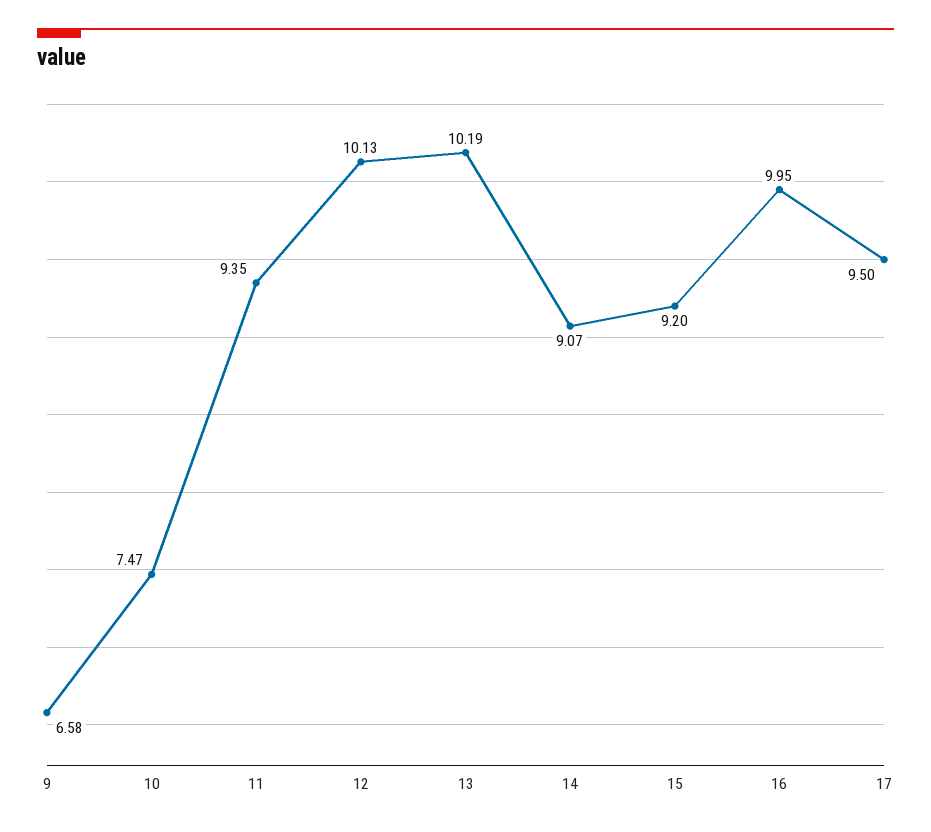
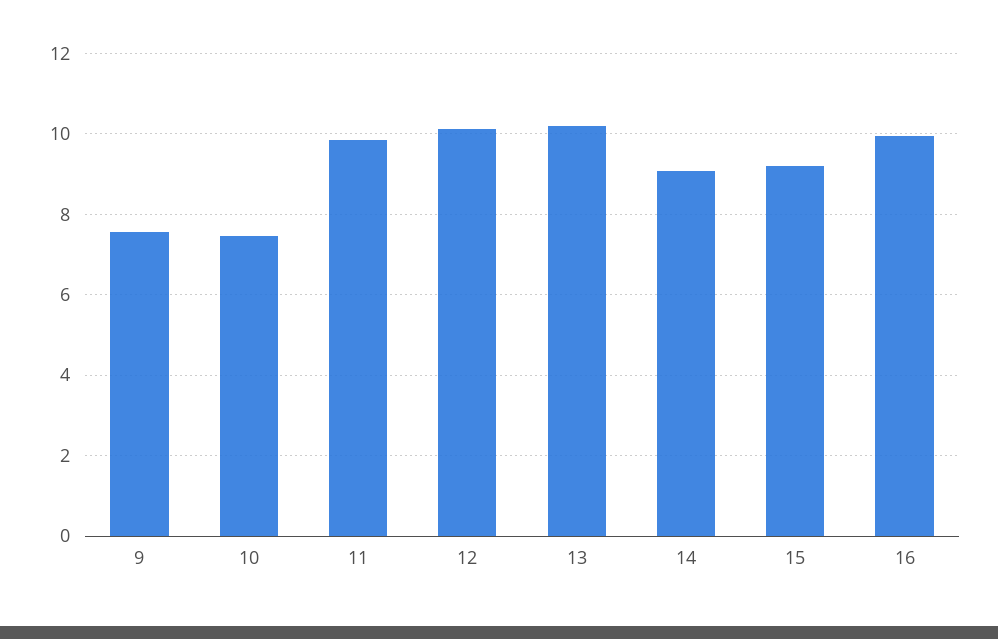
  {
-   "9": 6.58,
+   "9": 7.6,
    "10": 7.47,
-   "11": 9.35,
+   "11": 9.8,
    "12": 10.13,
    "13": 10.19,
    "14": 9.07,
    "15": 9.2,
-   "16": 9.95,
+   "16": 9.95
-   "17": 9.5
  }

